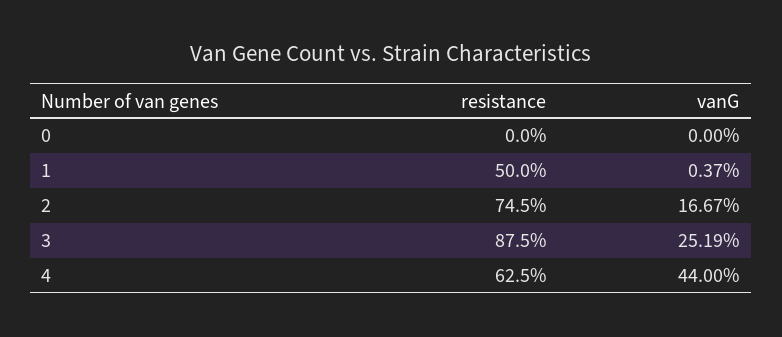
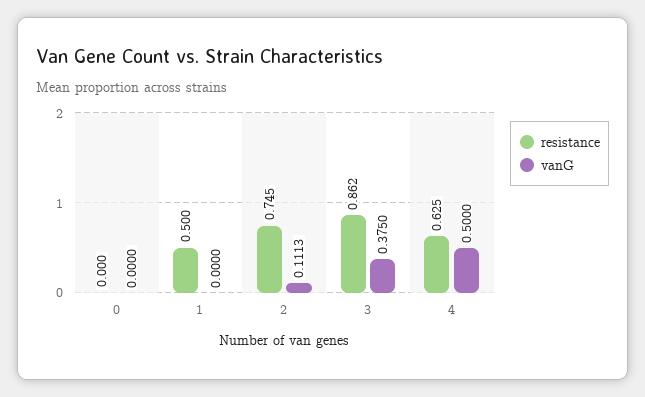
  {
    "resistance": {
      "0": 0,
      "1": 0.5,
      "2": 0.745,
-     "3": 0.875,
+     "3": 0.862,
      "4": 0.625
    },
    "vanG": {
      "0": 0,
-     "1": 0.0037,
+     "1": 0,
-     "2": 0.1667,
+     "2": 0.1113,
-     "3": 0.2519,
+     "3": 0.375,
-     "4": 0.44
+     "4": 0.5
    }
  }

